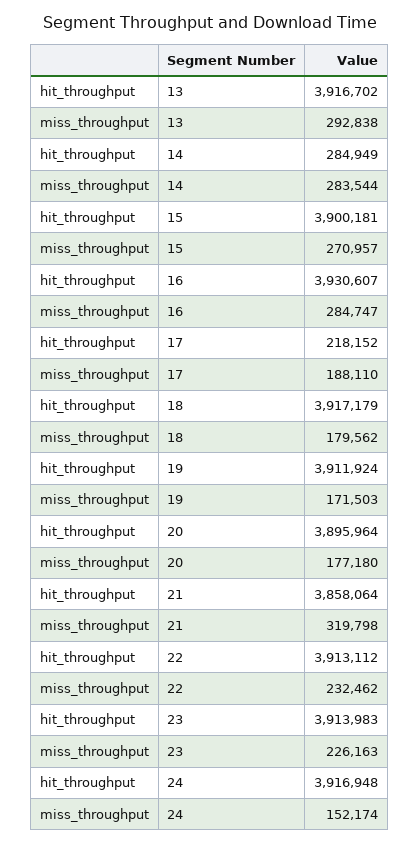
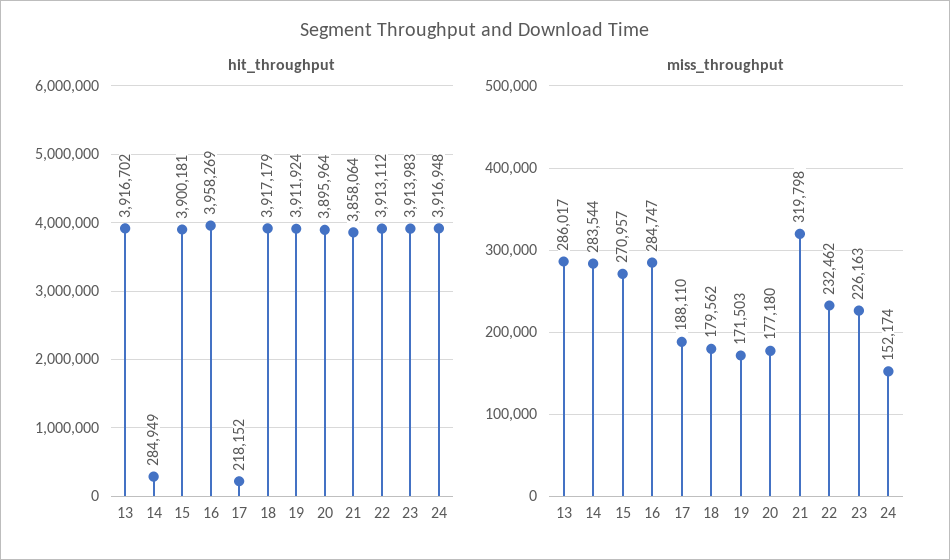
  {
    "hit_throughput": {
      "13": 3916702,
      "14": 284949,
      "15": 3900181,
-     "16": 3930607,
+     "16": 3958269,
      "17": 218152,
      "18": 3917179,
      "19": 3911924,
      "20": 3895964,
      "21": 3858064,
      "22": 3913112,
      "23": 3913983,
      "24": 3916948
    },
    "miss_throughput": {
-     "13": 292838,
+     "13": 286017,
      "14": 283544,
      "15": 270957,
      "16": 284747,
      "17": 188110,
      "18": 179562,
      "19": 171503,
      "20": 177180,
      "21": 319798,
      "22": 232462,
      "23": 226163,
      "24": 152174
    }
  }

